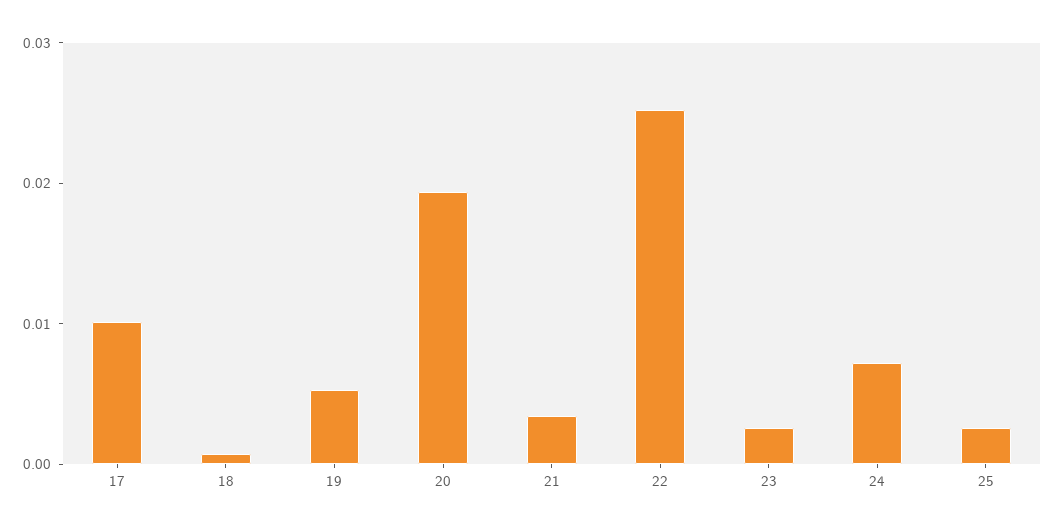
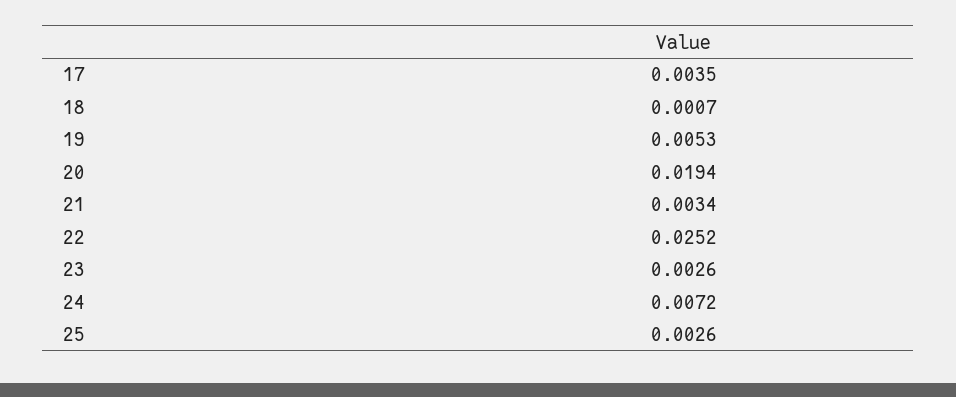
  {
-   "17": 0.01,
+   "17": 0.0035,
    "18": 0.0007,
    "19": 0.0053,
    "20": 0.0194,
    "21": 0.0034,
    "22": 0.0252,
    "23": 0.0026,
    "24": 0.0072,
    "25": 0.0026
  }

